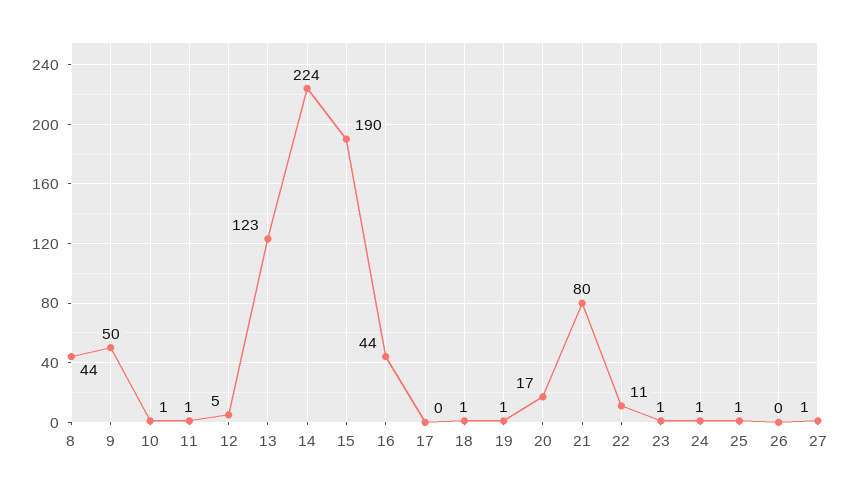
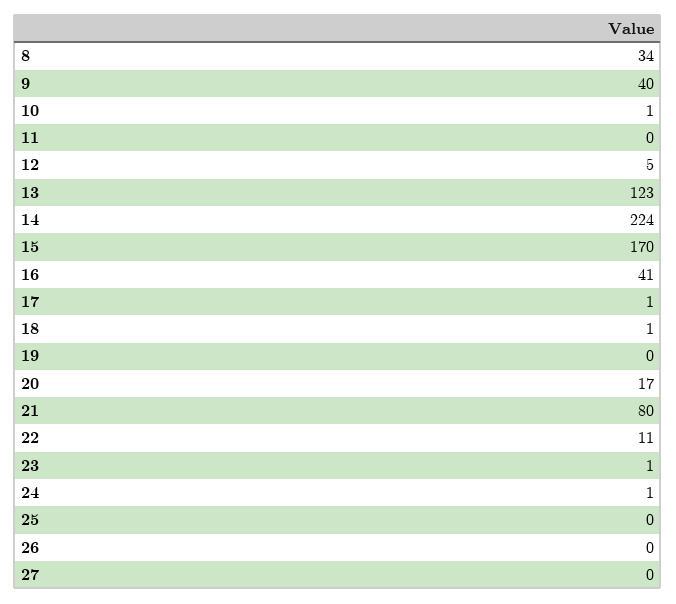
  {
-   "8": 44,
+   "8": 34,
-   "9": 50,
+   "9": 40,
    "10": 1,
-   "11": 1,
+   "11": 0,
    "12": 5,
    "13": 123,
    "14": 224,
-   "15": 190,
+   "15": 170,
-   "16": 44,
+   "16": 41,
-   "17": 0,
+   "17": 1,
    "18": 1,
-   "19": 1,
+   "19": 0,
    "20": 17,
    "21": 80,
    "22": 11,
    "23": 1,
    "24": 1,
-   "25": 1,
+   "25": 0,
    "26": 0,
-   "27": 1
+   "27": 0
  }

